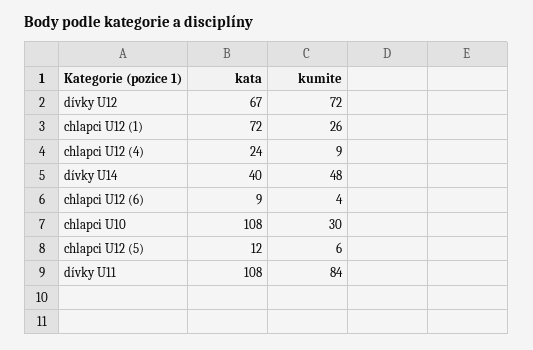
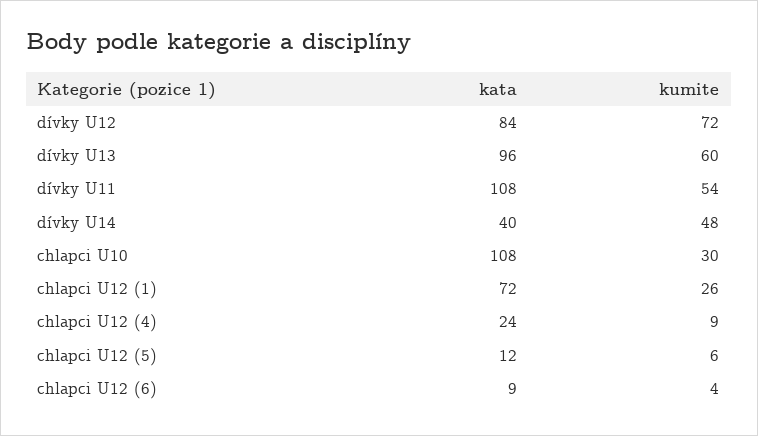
  {
    "kata": {
-     "dívky U12": 67,
+     "dívky U12": 84,
      "chlapci U12 (1)": 72,
      "chlapci U12 (4)": 24,
      "dívky U14": 40,
      "chlapci U12 (6)": 9,
      "chlapci U10": 108,
      "chlapci U12 (5)": 12,
-     "dívky U11": 108
+     "dívky U11": 108,
+     "dívky U13": 96
    },
    "kumite": {
      "dívky U12": 72,
      "chlapci U12 (1)": 26,
      "chlapci U12 (4)": 9,
      "dívky U14": 48,
      "chlapci U12 (6)": 4,
      "chlapci U10": 30,
      "chlapci U12 (5)": 6,
-     "dívky U11": 84
+     "dívky U11": 54,
+     "dívky U13": 60
    }
  }

